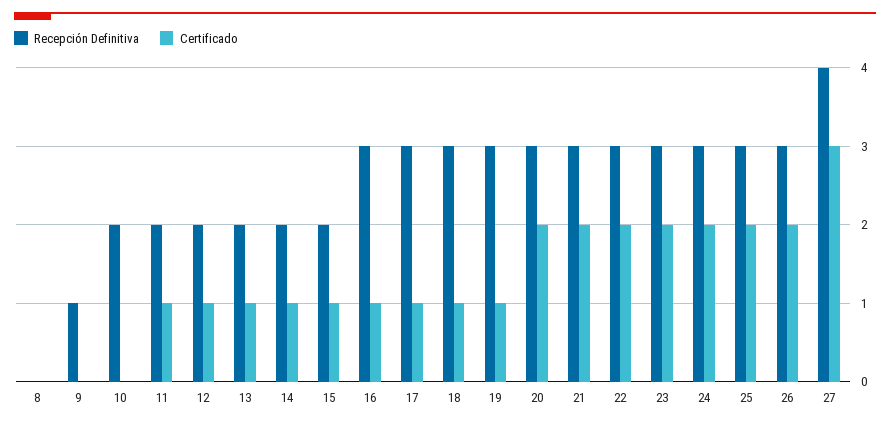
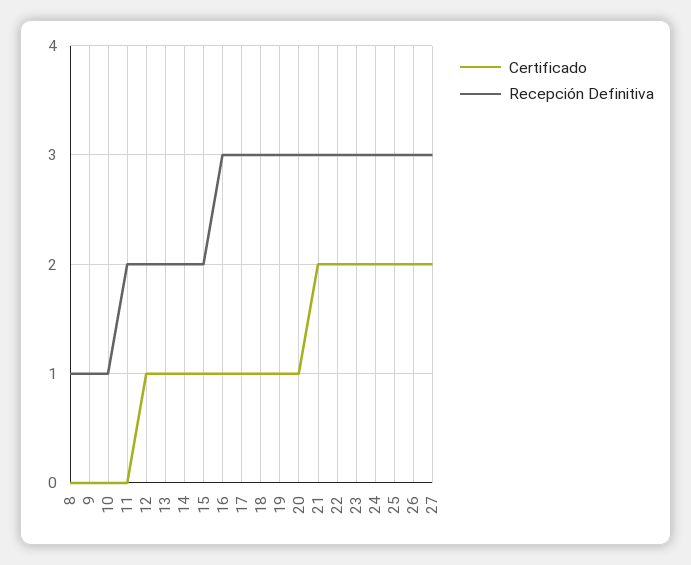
  {
    "Recepción Definitiva": {
-     "8": 0,
+     "8": 1,
      "9": 1,
-     "10": 2,
+     "10": 1,
      "11": 2,
      "12": 2,
      "13": 2,
      "14": 2,
      "15": 2,
      "16": 3,
      "17": 3,
      "18": 3,
      "19": 3,
      "20": 3,
      "21": 3,
      "22": 3,
      "23": 3,
      "24": 3,
      "25": 3,
      "26": 3,
-     "27": 4
+     "27": 3
    },
    "Certificado": {
      "8": 0,
      "9": 0,
      "10": 0,
-     "11": 1,
+     "11": 0,
      "12": 1,
      "13": 1,
      "14": 1,
      "15": 1,
      "16": 1,
      "17": 1,
      "18": 1,
      "19": 1,
-     "20": 2,
+     "20": 1,
      "21": 2,
      "22": 2,
      "23": 2,
      "24": 2,
      "25": 2,
      "26": 2,
-     "27": 3
+     "27": 2
    }
  }

